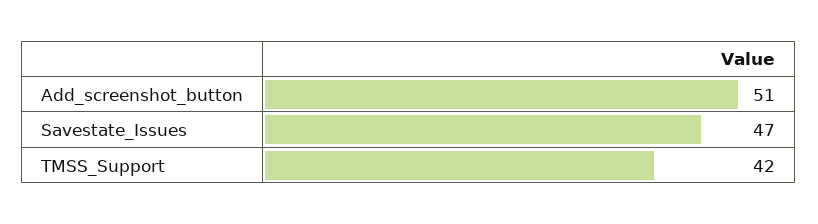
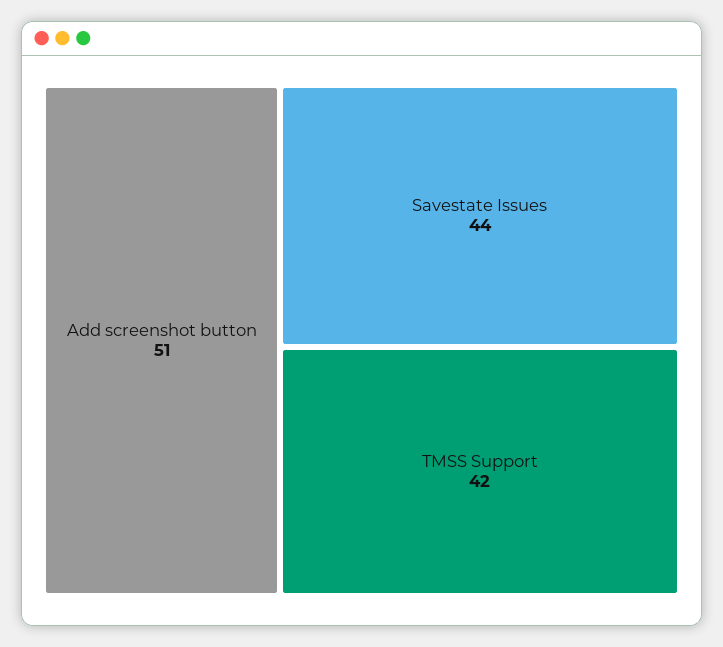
  {
    "Add_screenshot_button": 51,
-   "Savestate_Issues": 47,
+   "Savestate_Issues": 44,
    "TMSS_Support": 42
  }

